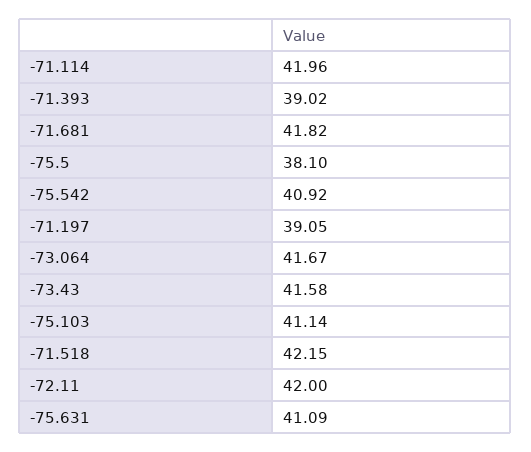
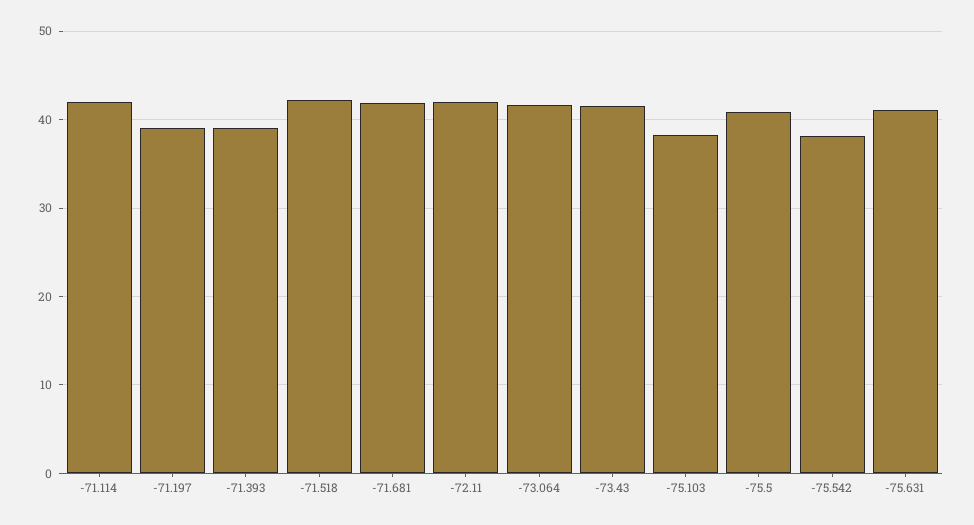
  {
    "-71.114": 41.96,
    "-71.393": 39.02,
    "-71.681": 41.82,
-   "-75.5": 38.1,
+   "-75.5": 41,
-   "-75.542": 40.92,
+   "-75.542": 38,
    "-71.197": 39.05,
    "-73.064": 41.67,
    "-73.43": 41.58,
-   "-75.103": 41.14,
+   "-75.103": 38,
    "-71.518": 42.15,
    "-72.11": 42,
    "-75.631": 41.09
  }

